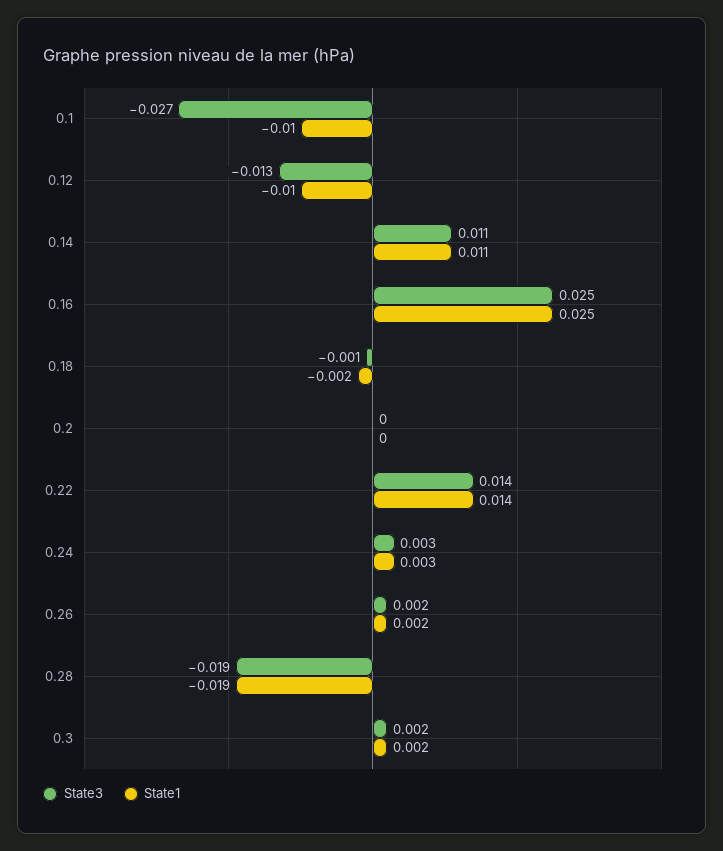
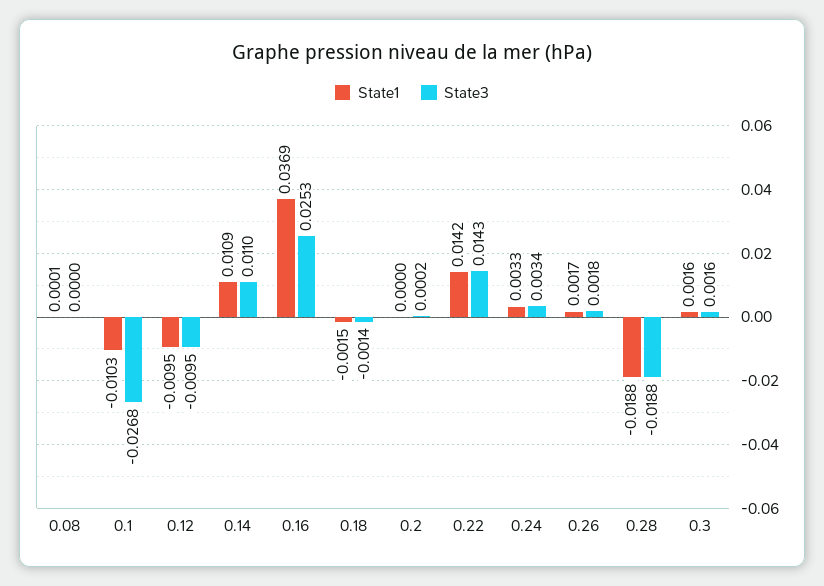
  {
    "State3": {
      "0.1": -0.0268,
-     "0.12": -0.013,
+     "0.12": -0.0095,
      "0.14": 0.011,
      "0.16": 0.0253,
      "0.18": -0.0014,
      "0.2": 0.0002,
      "0.22": 0.0143,
      "0.24": 0.0034,
      "0.26": 0.0018,
      "0.28": -0.0188,
-     "0.3": 0.0016
+     "0.3": 0.0016,
+     "0.08": 0
    },
    "State1": {
      "0.1": -0.0103,
      "0.12": -0.0095,
      "0.14": 0.0109,
-     "0.16": 0.025,
+     "0.16": 0.0369,
      "0.18": -0.0015,
      "0.2": 0,
      "0.22": 0.0142,
      "0.24": 0.0033,
      "0.26": 0.0017,
      "0.28": -0.0188,
-     "0.3": 0.0016
+     "0.3": 0.0016,
+     "0.08": 0.0001
    }
  }

